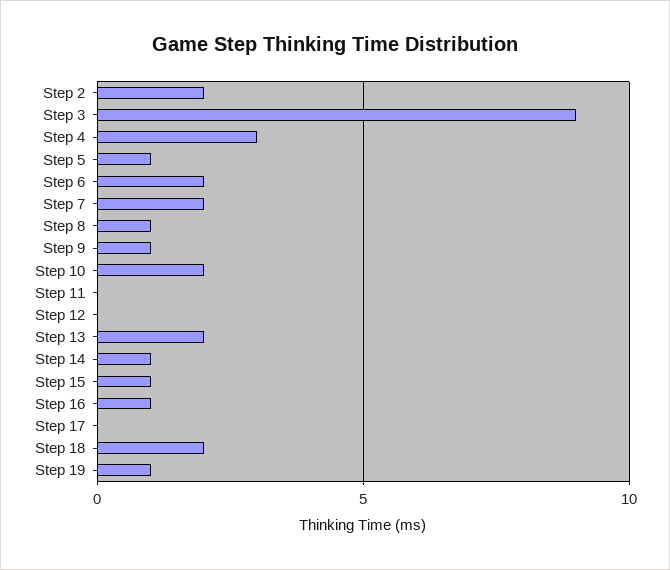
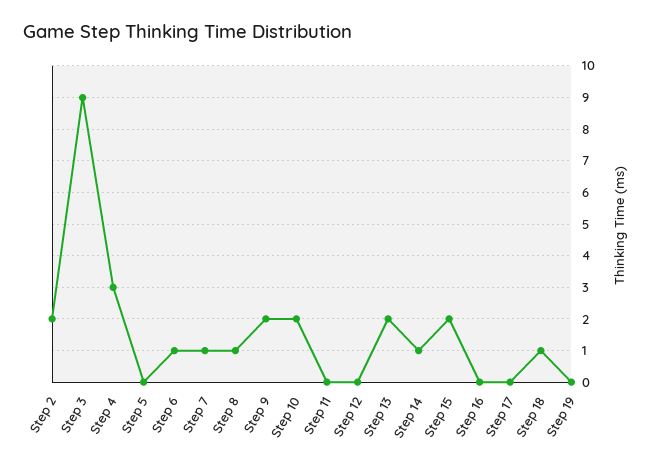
  {
    "Step 2": 2,
    "Step 3": 9,
    "Step 4": 3,
-   "Step 5": 1,
+   "Step 5": 0,
-   "Step 6": 2,
+   "Step 6": 1,
-   "Step 7": 2,
+   "Step 7": 1,
    "Step 8": 1,
-   "Step 9": 1,
+   "Step 9": 2,
    "Step 10": 2,
    "Step 11": 0,
    "Step 12": 0,
    "Step 13": 2,
    "Step 14": 1,
-   "Step 15": 1,
+   "Step 15": 2,
-   "Step 16": 1,
+   "Step 16": 0,
    "Step 17": 0,
-   "Step 18": 2,
+   "Step 18": 1,
-   "Step 19": 1
+   "Step 19": 0
  }

